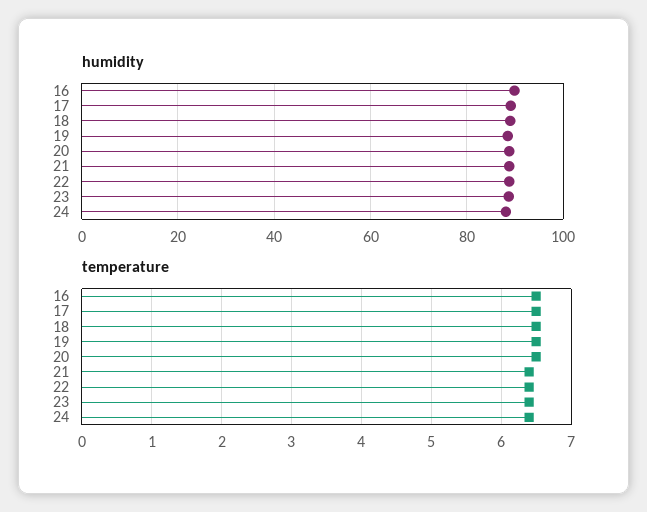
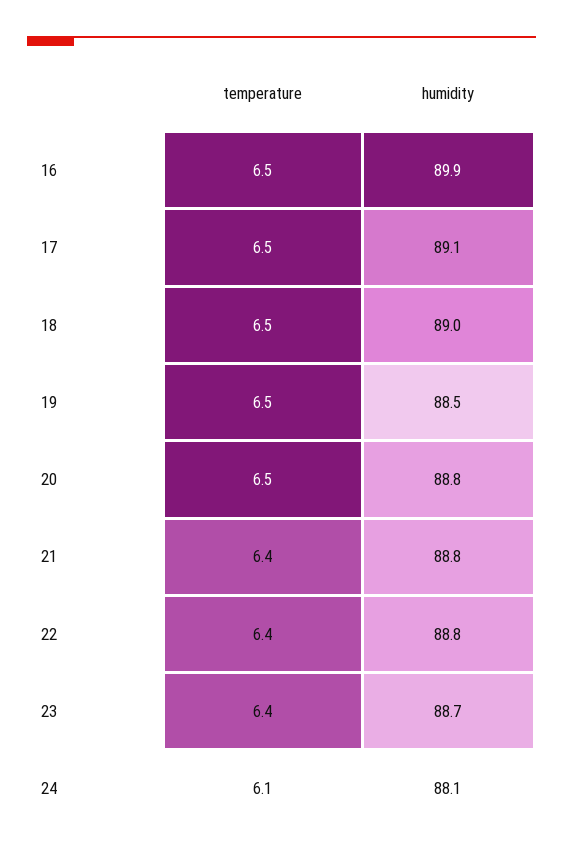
  {
    "humidity": {
      "16": 89.9,
      "17": 89.1,
      "18": 89,
      "19": 88.5,
      "20": 88.8,
      "21": 88.8,
      "22": 88.8,
      "23": 88.7,
      "24": 88.1
    },
    "temperature": {
      "16": 6.5,
      "17": 6.5,
      "18": 6.5,
      "19": 6.5,
      "20": 6.5,
      "21": 6.4,
      "22": 6.4,
      "23": 6.4,
-     "24": 6.4
+     "24": 6.1
    }
  }

